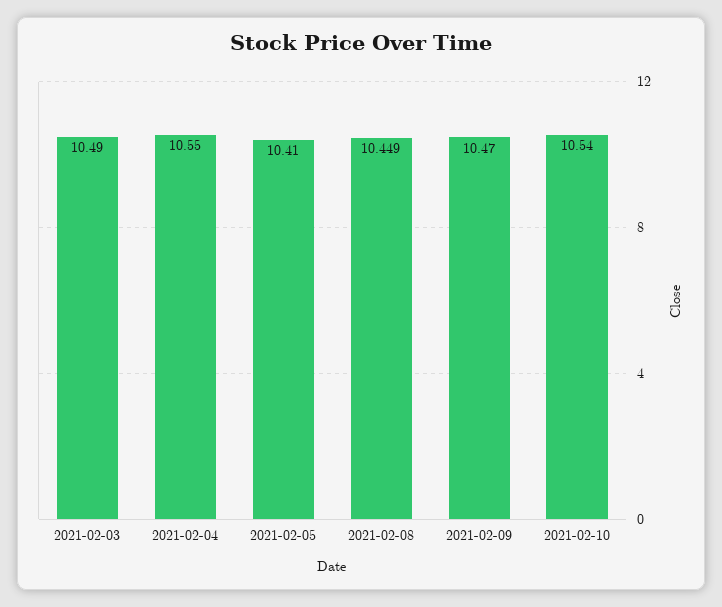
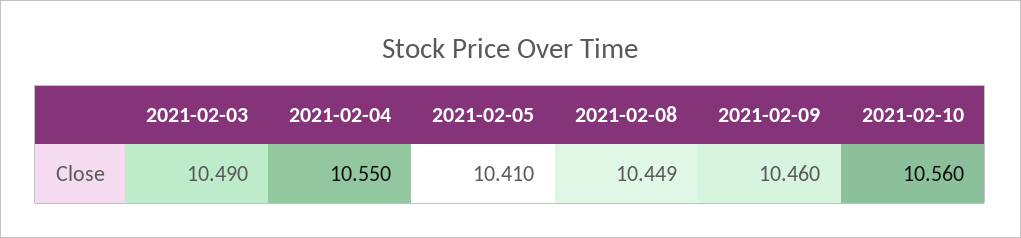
  {
    "2021-02-03": 10.49,
    "2021-02-04": 10.55,
    "2021-02-05": 10.41,
    "2021-02-08": 10.449,
-   "2021-02-09": 10.47,
+   "2021-02-09": 10.46,
-   "2021-02-10": 10.54
+   "2021-02-10": 10.56
  }

